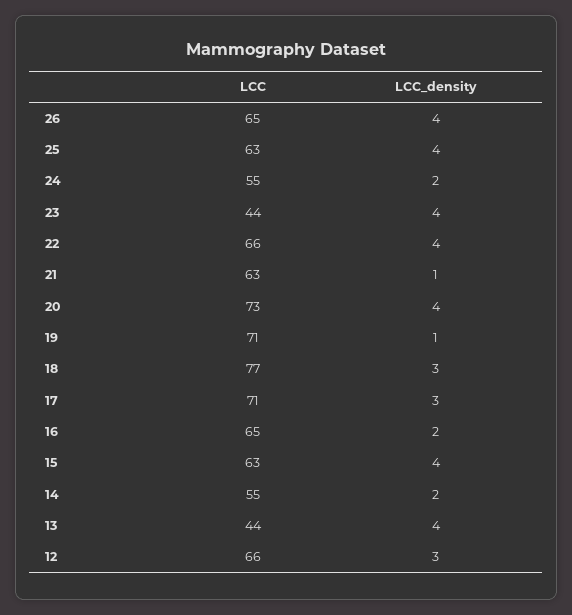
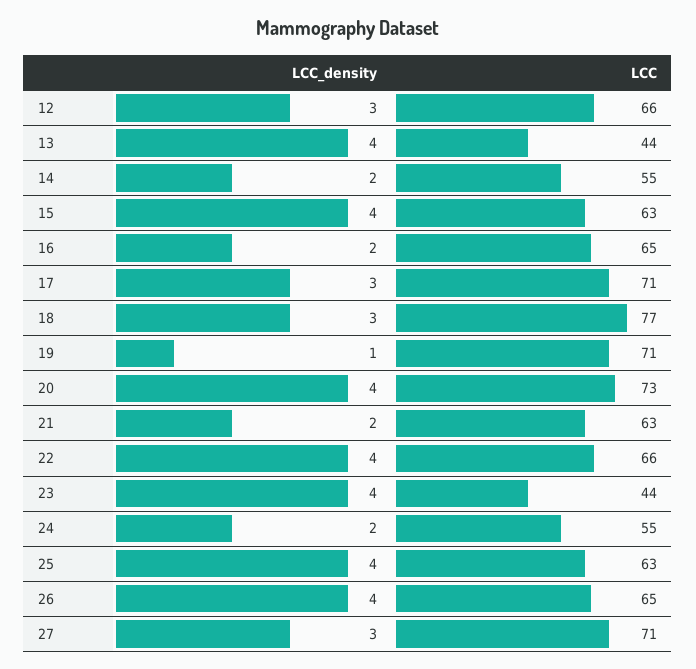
  {
    "LCC": {
      "26": 65,
      "25": 63,
      "24": 55,
      "23": 44,
      "22": 66,
      "21": 63,
      "20": 73,
      "19": 71,
      "18": 77,
      "17": 71,
      "16": 65,
      "15": 63,
      "14": 55,
      "13": 44,
-     "12": 66
+     "12": 66,
+     "27": 71
    },
    "LCC_density": {
      "26": 4,
      "25": 4,
      "24": 2,
      "23": 4,
      "22": 4,
-     "21": 1,
+     "21": 2,
      "20": 4,
      "19": 1,
      "18": 3,
      "17": 3,
      "16": 2,
      "15": 4,
      "14": 2,
      "13": 4,
-     "12": 3
+     "12": 3,
+     "27": 3
    }
  }

